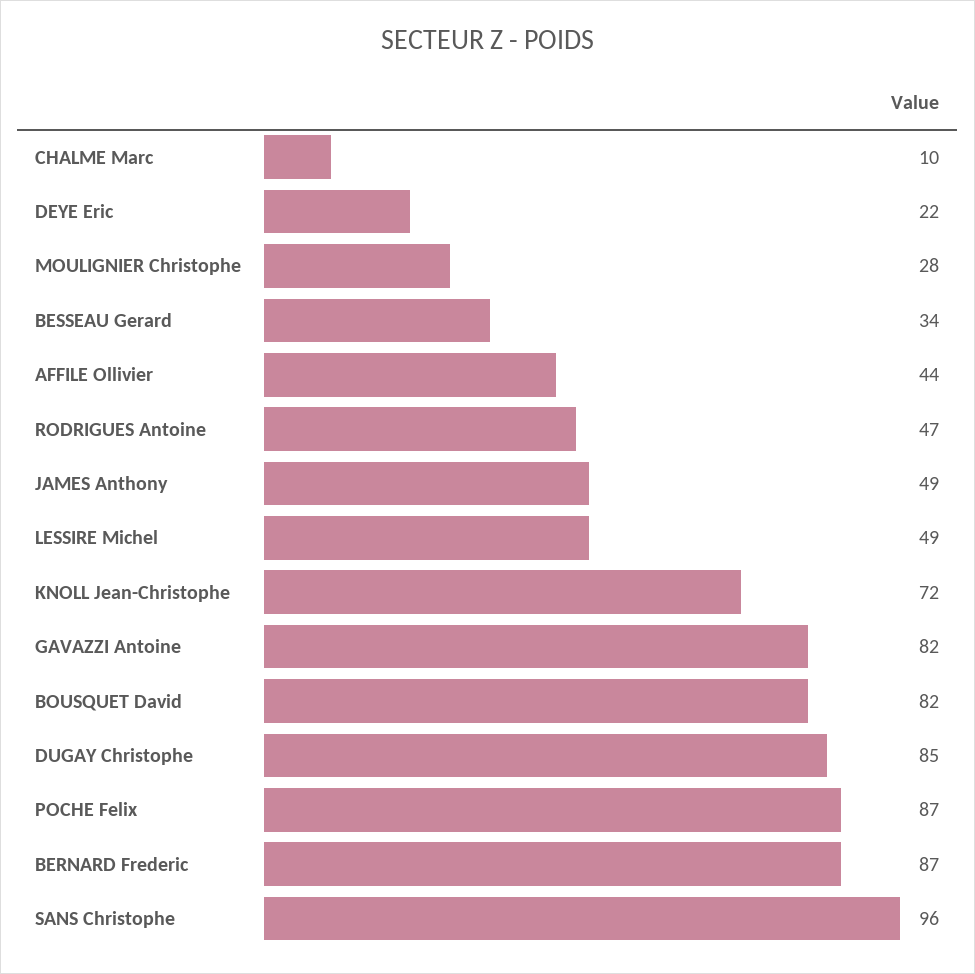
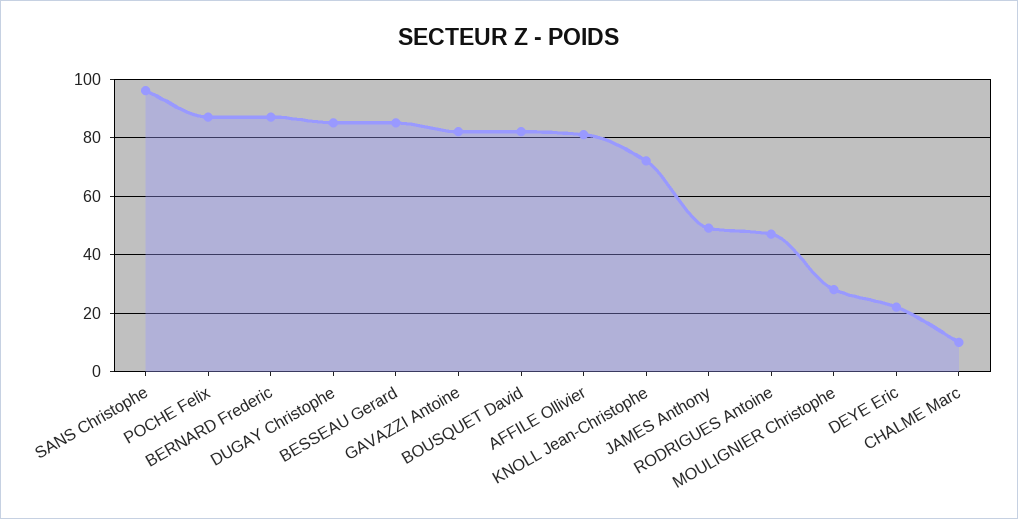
  {
    "CHALME Marc": 10,
    "DEYE Eric": 22,
    "MOULIGNIER Christophe": 28,
-   "BESSEAU Gerard": 34,
+   "BESSEAU Gerard": 85,
-   "AFFILE Ollivier": 44,
+   "AFFILE Ollivier": 80,
    "RODRIGUES Antoine": 47,
    "JAMES Anthony": 49,
-   "LESSIRE Michel": 49,
    "KNOLL Jean-Christophe": 72,
    "GAVAZZI Antoine": 82,
    "BOUSQUET David": 82,
    "DUGAY Christophe": 85,
    "POCHE Felix": 87,
    "BERNARD Frederic": 87,
    "SANS Christophe": 96
  }

